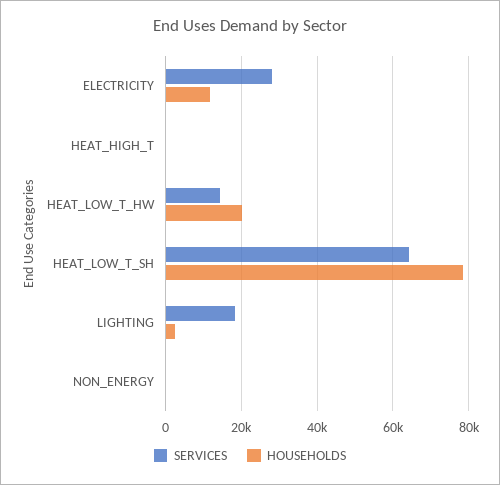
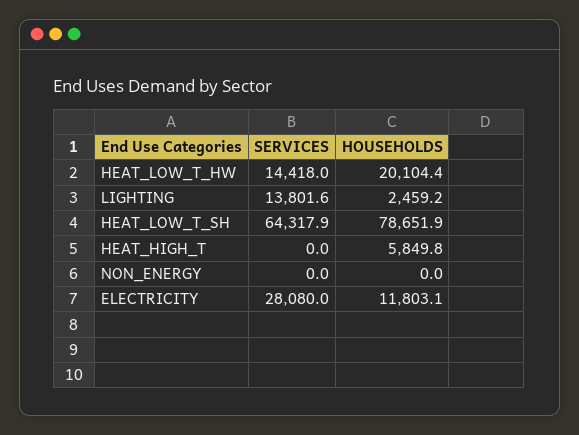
  {
    "SERVICES": {
      "ELECTRICITY": 28080,
      "HEAT_HIGH_T": 0,
      "HEAT_LOW_T_HW": 14418,
      "HEAT_LOW_T_SH": 64317.9,
-     "LIGHTING": 18000,
+     "LIGHTING": 13801.6,
      "NON_ENERGY": 0
    },
    "HOUSEHOLDS": {
      "ELECTRICITY": 11803.1,
-     "HEAT_HIGH_T": 0,
+     "HEAT_HIGH_T": 5849.8,
      "HEAT_LOW_T_HW": 20104.4,
      "HEAT_LOW_T_SH": 78651.9,
      "LIGHTING": 2459.2,
      "NON_ENERGY": 0
    }
  }

